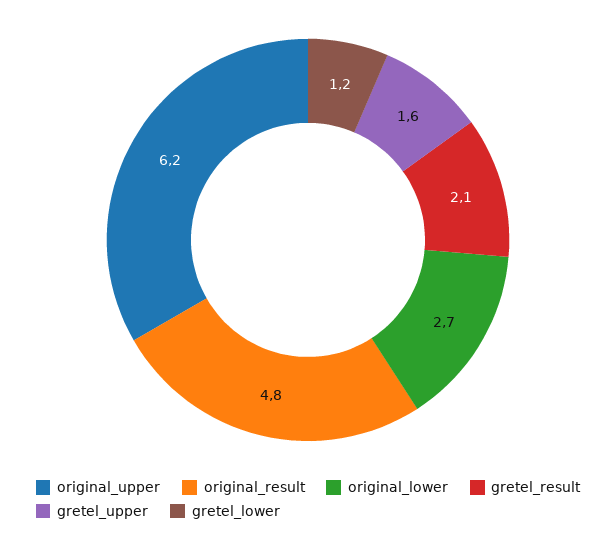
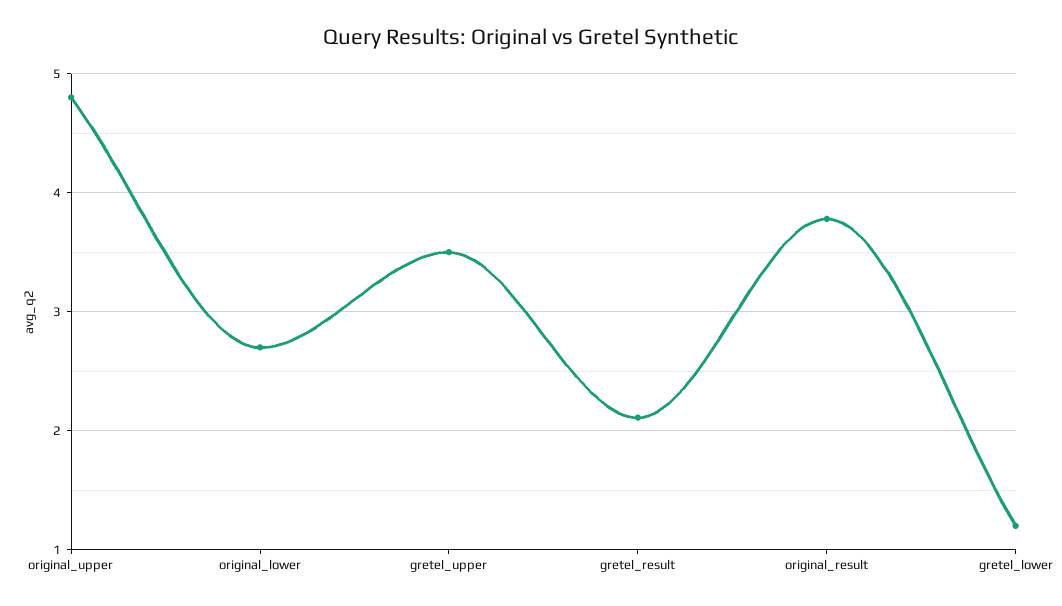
  {
-   "original_upper": 6.2,
+   "original_upper": 4.8,
-   "original_result": 4.8,
+   "original_result": 3.8,
    "original_lower": 2.7,
    "gretel_result": 2.1,
-   "gretel_upper": 1.6,
+   "gretel_upper": 3.5,
    "gretel_lower": 1.2
  }

